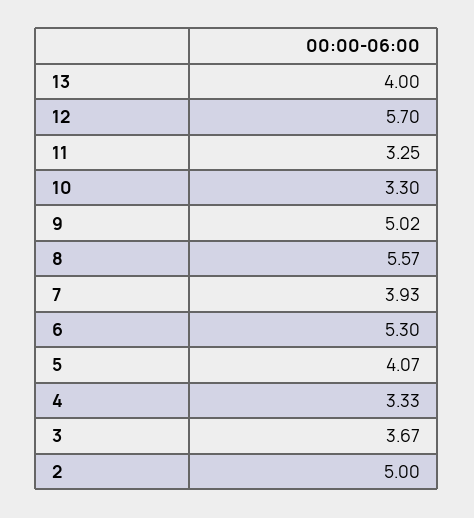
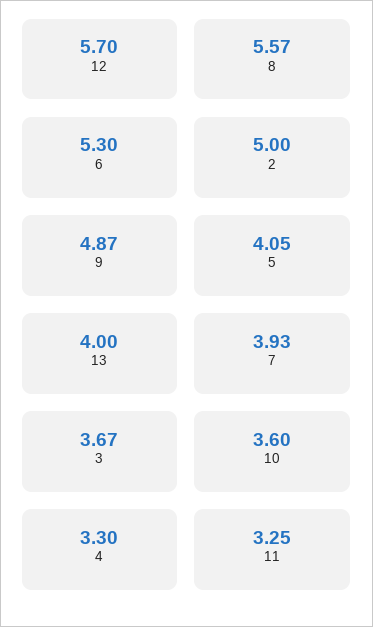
  {
    "13": 4,
    "12": 5.7,
    "11": 3.25,
-   "10": 3.3,
+   "10": 3.6,
-   "9": 5.02,
+   "9": 4.87,
    "8": 5.57,
    "7": 3.93,
    "6": 5.3,
-   "5": 4.07,
+   "5": 4.05,
-   "4": 3.33,
+   "4": 3.3,
    "3": 3.67,
    "2": 5
  }

